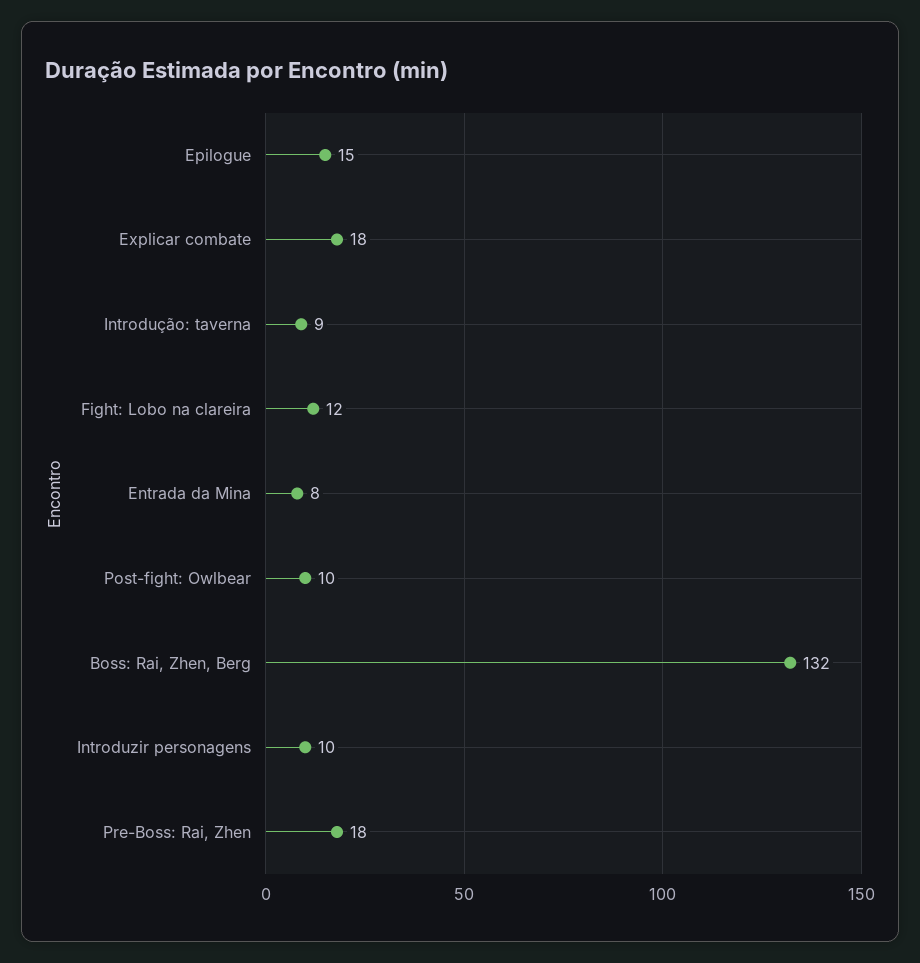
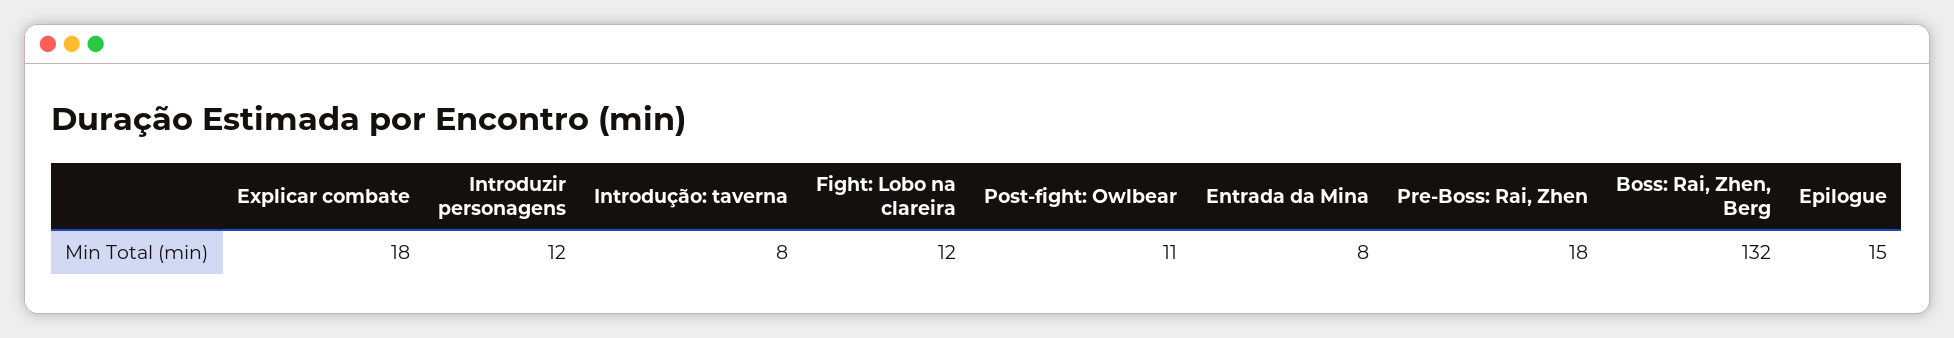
  {
    "Epilogue": 15,
    "Explicar combate": 18,
-   "Introdução: taverna": 9,
+   "Introdução: taverna": 8,
    "Fight: Lobo na clareira": 12,
    "Entrada da Mina": 8,
-   "Post-fight: Owlbear": 10,
+   "Post-fight: Owlbear": 11,
    "Boss: Rai, Zhen, Berg": 132,
-   "Introduzir personagens": 10,
+   "Introduzir personagens": 12,
    "Pre-Boss: Rai, Zhen": 18
  }

